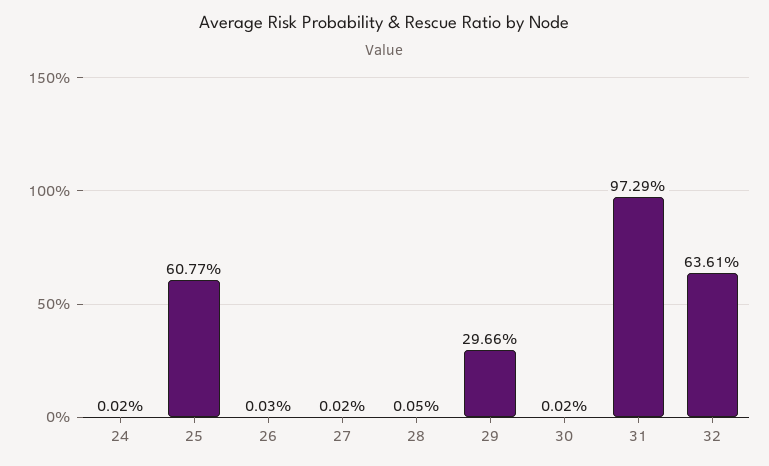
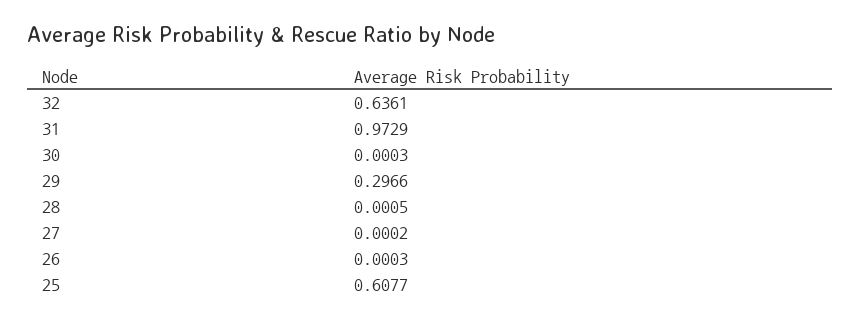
  {
-   "24": 0.0002,
    "25": 0.6077,
    "26": 0.0003,
    "27": 0.0002,
    "28": 0.0005,
    "29": 0.2966,
-   "30": 0.0002,
+   "30": 0.0003,
    "31": 0.9729,
    "32": 0.6361
  }

